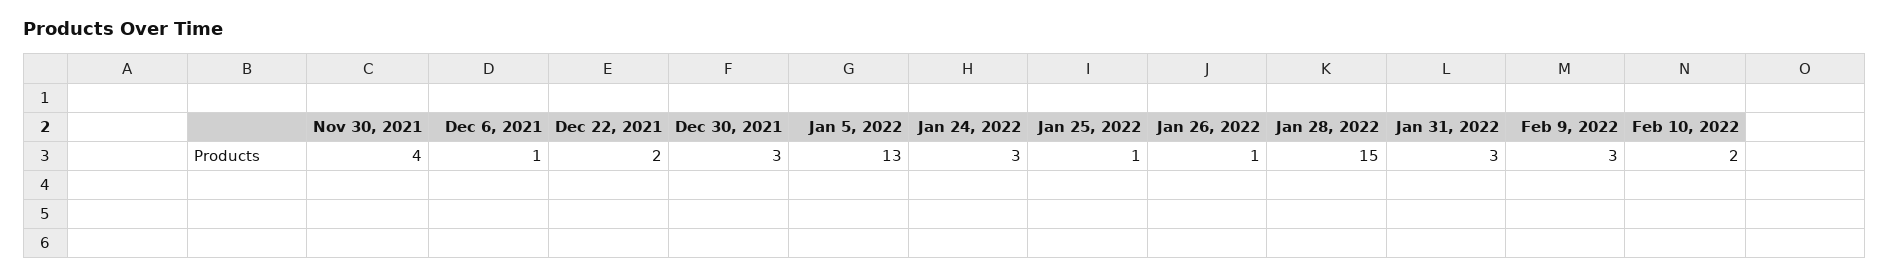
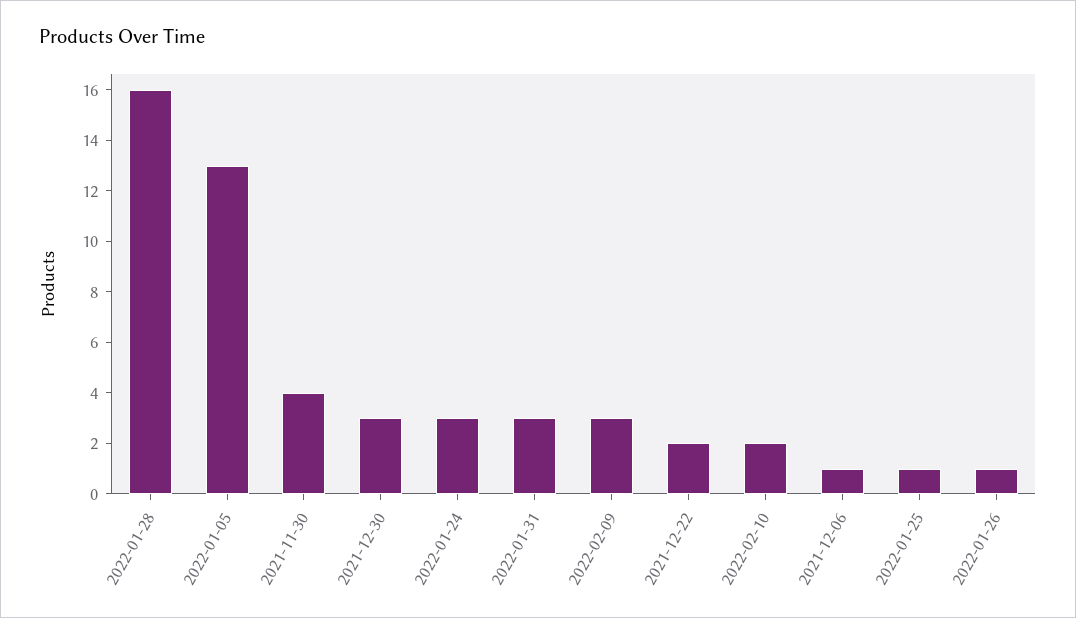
  {
    "Nov 30, 2021": 4,
    "Dec 6, 2021": 1,
    "Dec 22, 2021": 2,
    "Dec 30, 2021": 3,
    "Jan 5, 2022": 13,
    "Jan 24, 2022": 3,
    "Jan 25, 2022": 1,
    "Jan 26, 2022": 1,
-   "Jan 28, 2022": 15,
+   "Jan 28, 2022": 16,
    "Jan 31, 2022": 3,
    "Feb 9, 2022": 3,
    "Feb 10, 2022": 2
  }

